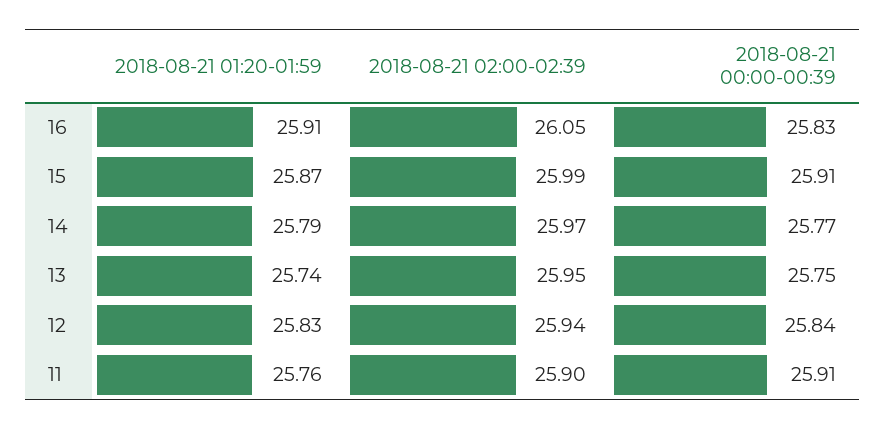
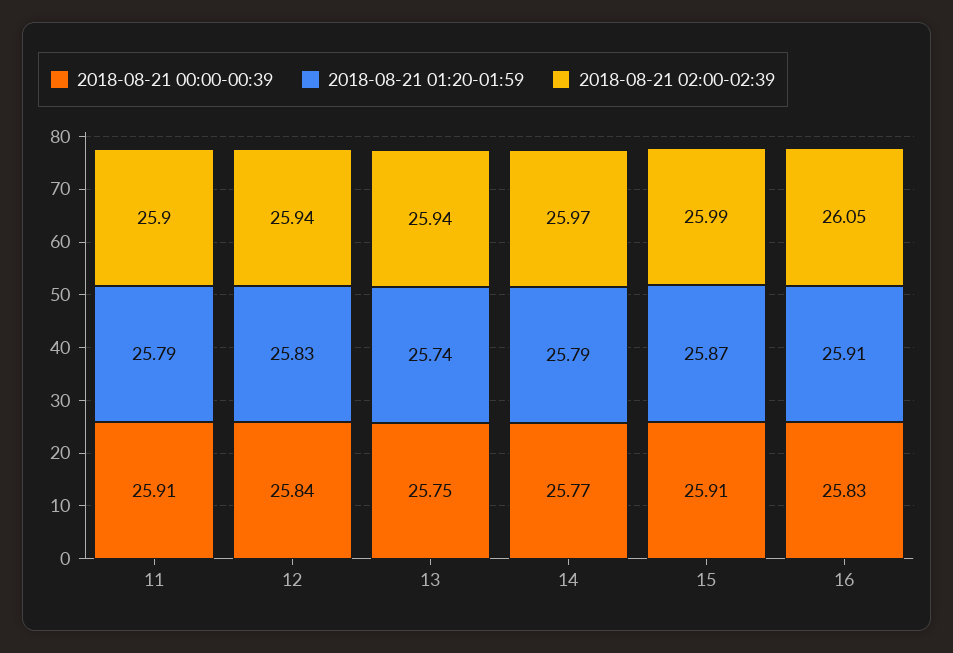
  {
    "2018-08-21 01:20-01:59": {
      "16": 25.91,
      "15": 25.87,
      "14": 25.79,
      "13": 25.74,
      "12": 25.83,
-     "11": 25.76
+     "11": 25.79
    },
    "2018-08-21 02:00-02:39": {
      "16": 26.05,
      "15": 25.99,
      "14": 25.97,
-     "13": 25.95,
+     "13": 25.94,
      "12": 25.94,
      "11": 25.9
    },
    "2018-08-21 00:00-00:39": {
      "16": 25.83,
      "15": 25.91,
      "14": 25.77,
      "13": 25.75,
      "12": 25.84,
      "11": 25.91
    }
  }

